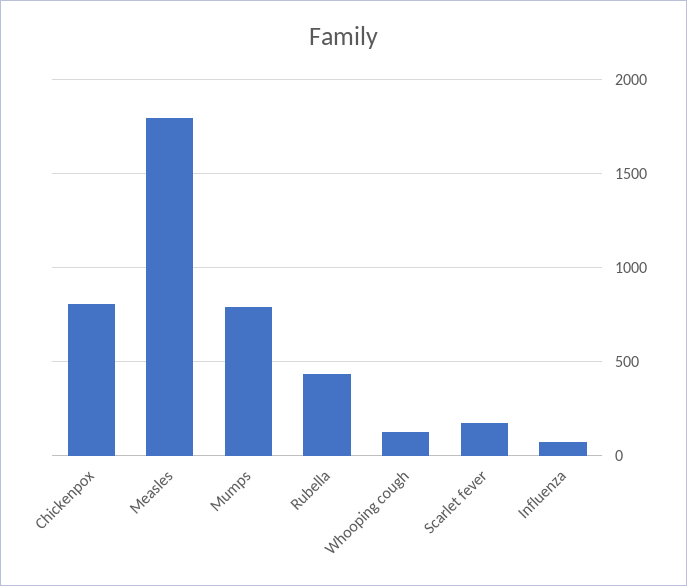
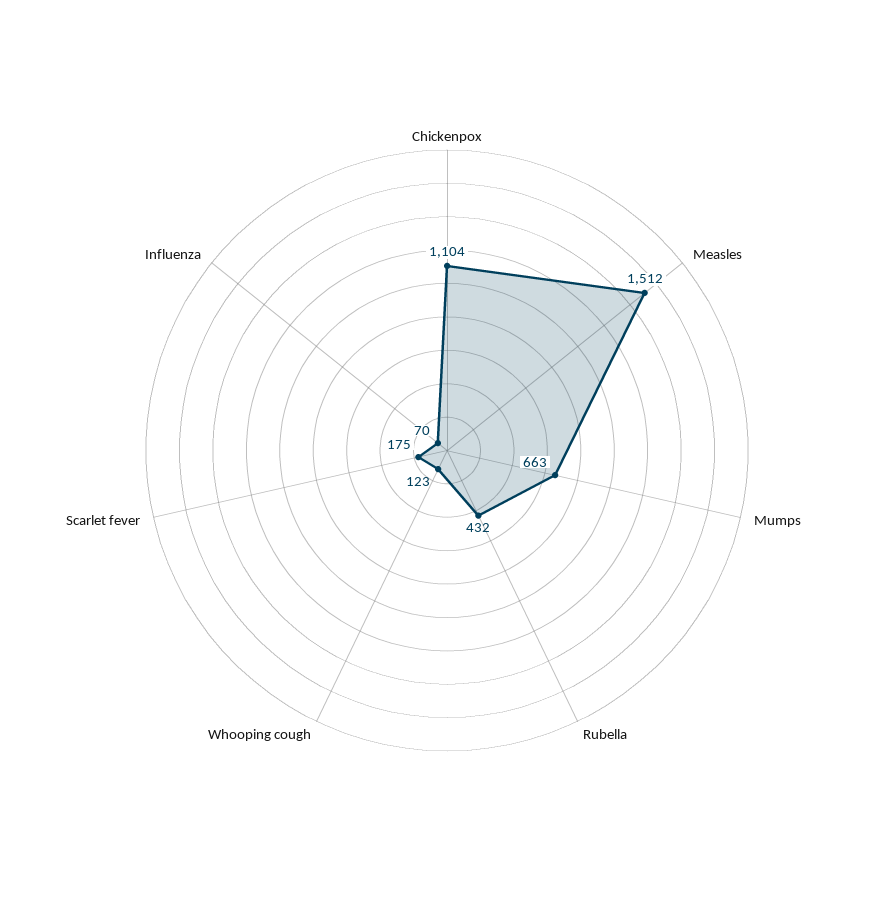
  {
-   "Chickenpox": 800,
+   "Chickenpox": 1104,
-   "Measles": 1800,
+   "Measles": 1512,
-   "Mumps": 800,
+   "Mumps": 663,
    "Rubella": 432,
    "Whooping cough": 123,
    "Scarlet fever": 175,
    "Influenza": 70
  }

